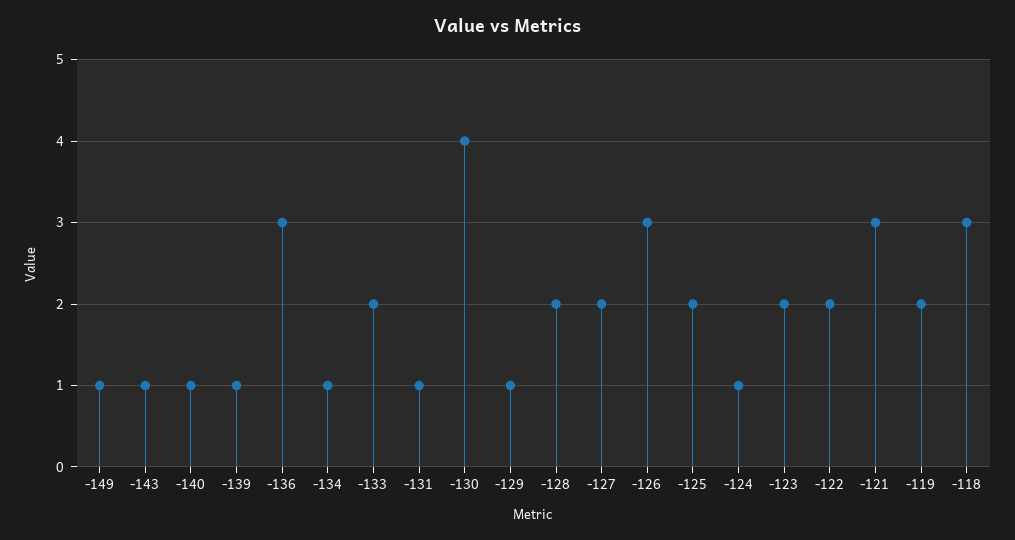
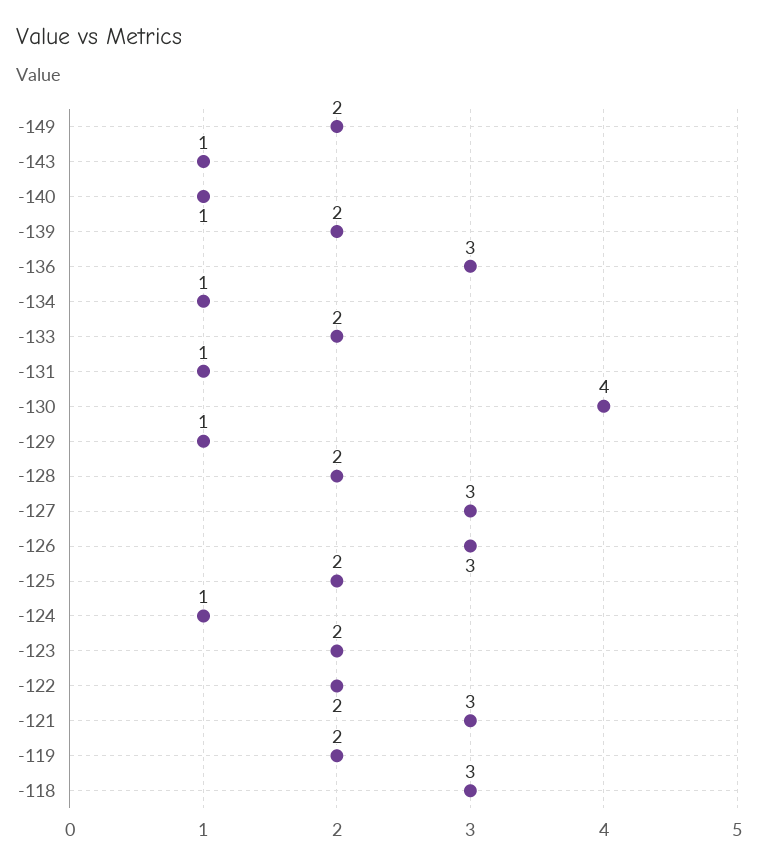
  {
-   "-149": 1,
+   "-149": 2,
    "-143": 1,
    "-140": 1,
-   "-139": 1,
+   "-139": 2,
    "-136": 3,
    "-134": 1,
    "-133": 2,
    "-131": 1,
    "-130": 4,
    "-129": 1,
    "-128": 2,
-   "-127": 2,
+   "-127": 3,
    "-126": 3,
    "-125": 2,
    "-124": 1,
    "-123": 2,
    "-122": 2,
    "-121": 3,
    "-119": 2,
    "-118": 3
  }

